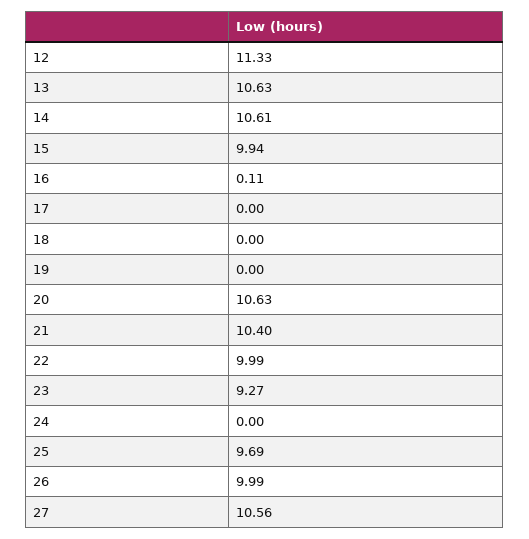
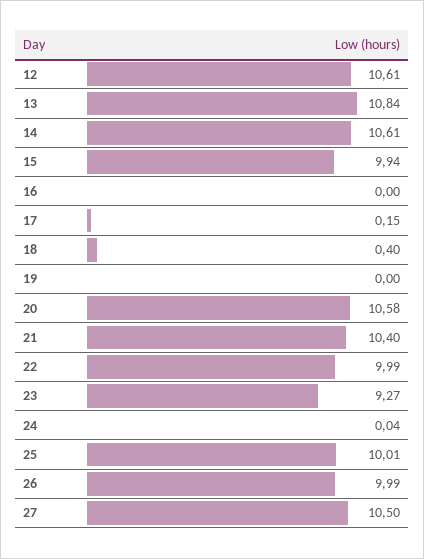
  {
-   "12": 11.33,
+   "12": 10.61,
-   "13": 10.63,
+   "13": 10.84,
    "14": 10.61,
    "15": 9.94,
-   "16": 0.11,
+   "16": 0,
-   "17": 0,
+   "17": 0.15,
-   "18": 0,
+   "18": 0.4,
    "19": 0,
-   "20": 10.63,
+   "20": 10.58,
    "21": 10.4,
    "22": 9.99,
    "23": 9.27,
-   "24": 0,
+   "24": 0.04,
-   "25": 9.69,
+   "25": 10.01,
    "26": 9.99,
-   "27": 10.56
+   "27": 10.5
  }

